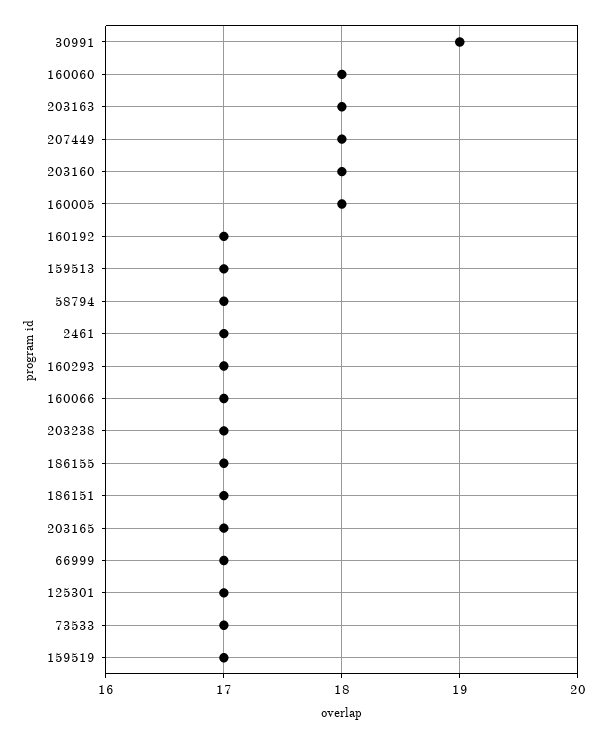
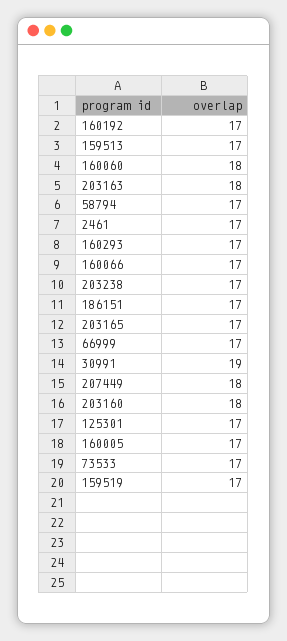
  {
    "30991": 19,
    "160060": 18,
    "203163": 18,
    "207449": 18,
    "203160": 18,
-   "160005": 18,
+   "160005": 17,
    "160192": 17,
    "159513": 17,
    "58794": 17,
    "2461": 17,
    "160293": 17,
    "160066": 17,
    "203238": 17,
-   "186155": 17,
    "186151": 17,
    "203165": 17,
    "66999": 17,
    "125301": 17,
    "73533": 17,
    "159519": 17
  }

